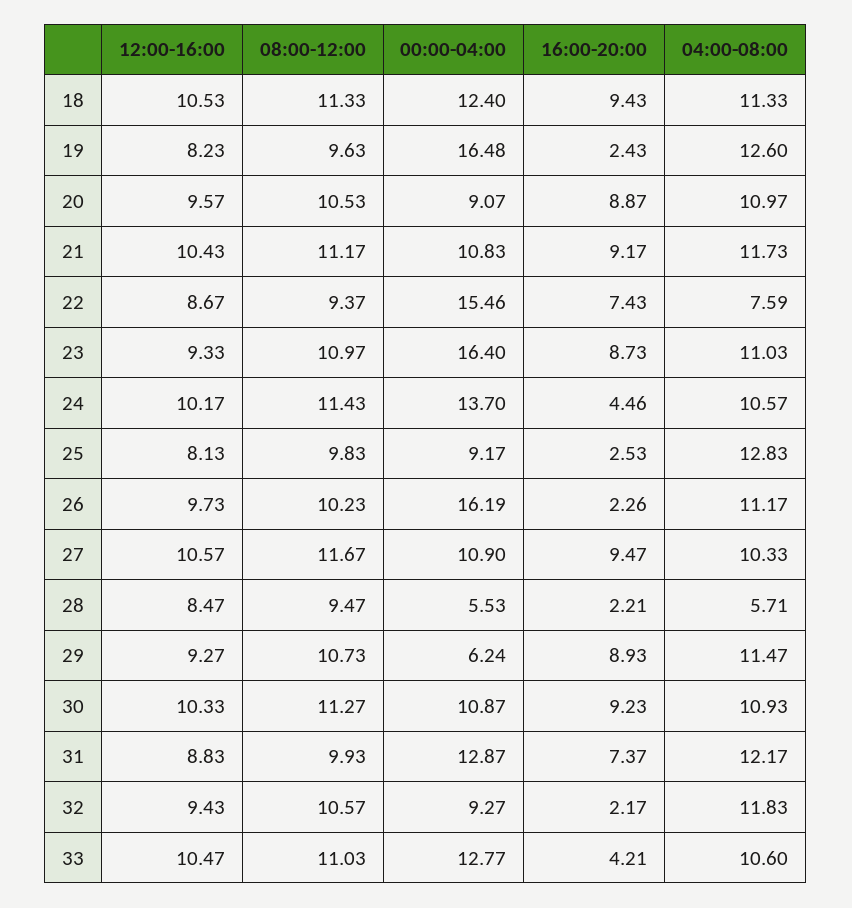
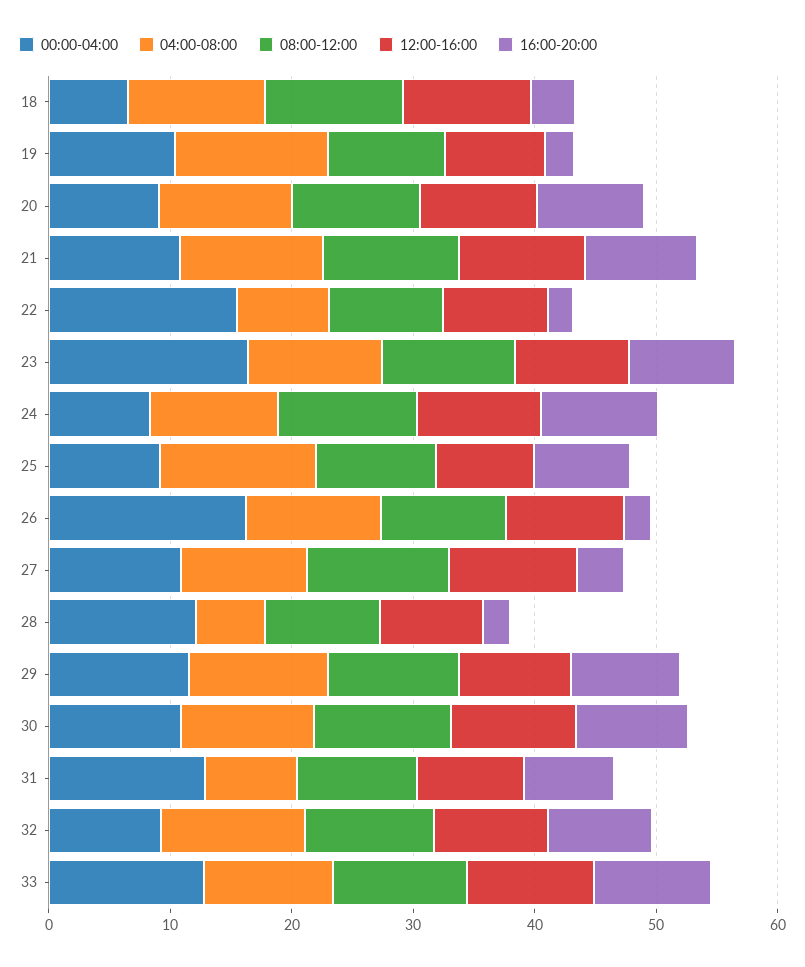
  {
    "12:00-16:00": {
      "18": 10.53,
      "19": 8.23,
      "20": 9.57,
      "21": 10.43,
      "22": 8.67,
      "23": 9.33,
      "24": 10.17,
      "25": 8.13,
      "26": 9.73,
      "27": 10.57,
      "28": 8.47,
      "29": 9.27,
      "30": 10.33,
      "31": 8.83,
      "32": 9.43,
      "33": 10.47
    },
    "08:00-12:00": {
      "18": 11.33,
      "19": 9.63,
      "20": 10.53,
      "21": 11.17,
      "22": 9.37,
      "23": 10.97,
      "24": 11.43,
      "25": 9.83,
      "26": 10.23,
      "27": 11.67,
      "28": 9.47,
      "29": 10.73,
      "30": 11.27,
      "31": 9.93,
      "32": 10.57,
      "33": 11.03
    },
    "00:00-04:00": {
-     "18": 12.4,
+     "18": 6,
-     "19": 16.48,
+     "19": 10,
      "20": 9.07,
      "21": 10.83,
      "22": 15.46,
      "23": 16.4,
-     "24": 13.7,
+     "24": 8,
      "25": 9.17,
      "26": 16.19,
      "27": 10.9,
-     "28": 5.53,
+     "28": 12,
-     "29": 6.24,
+     "29": 12,
      "30": 10.87,
      "31": 12.87,
      "32": 9.27,
      "33": 12.77
    },
    "16:00-20:00": {
-     "18": 9.43,
+     "18": 4,
      "19": 2.43,
      "20": 8.87,
      "21": 9.17,
-     "22": 7.43,
+     "22": 2,
      "23": 8.73,
-     "24": 4.46,
+     "24": 10,
-     "25": 2.53,
+     "25": 8,
      "26": 2.26,
-     "27": 9.47,
+     "27": 4,
      "28": 2.21,
      "29": 8.93,
      "30": 9.23,
      "31": 7.37,
-     "32": 2.17,
+     "32": 8,
-     "33": 4.21
+     "33": 10
    },
    "04:00-08:00": {
      "18": 11.33,
      "19": 12.6,
      "20": 10.97,
      "21": 11.73,
      "22": 7.59,
      "23": 11.03,
      "24": 10.57,
      "25": 12.83,
      "26": 11.17,
      "27": 10.33,
      "28": 5.71,
      "29": 11.47,
      "30": 10.93,
-     "31": 12.17,
+     "31": 8,
      "32": 11.83,
      "33": 10.6
    }
  }

